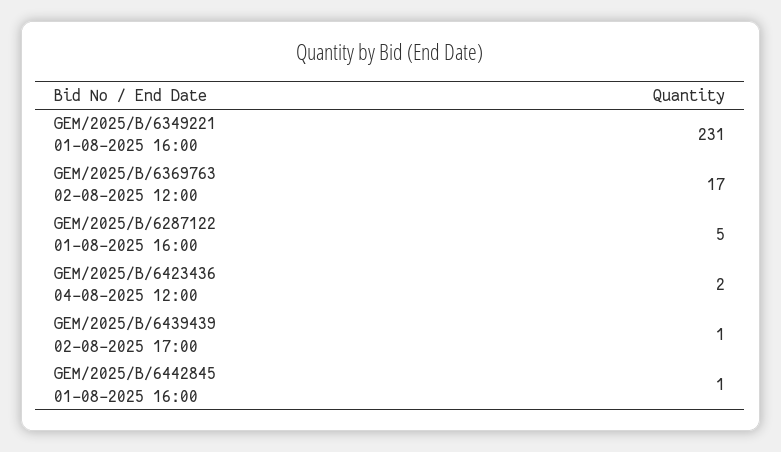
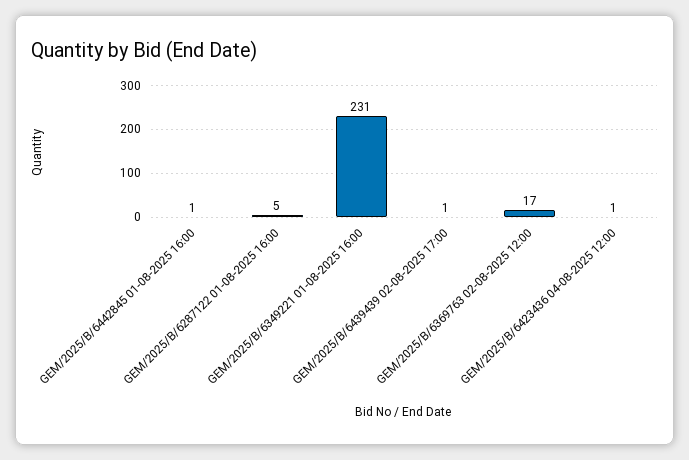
  {
    "GEM/2025/B/6349221 01-08-2025 16:00": 231,
    "GEM/2025/B/6369763 02-08-2025 12:00": 17,
    "GEM/2025/B/6287122 01-08-2025 16:00": 5,
-   "GEM/2025/B/6423436 04-08-2025 12:00": 2,
+   "GEM/2025/B/6423436 04-08-2025 12:00": 1,
    "GEM/2025/B/6439439 02-08-2025 17:00": 1,
    "GEM/2025/B/6442845 01-08-2025 16:00": 1
  }

